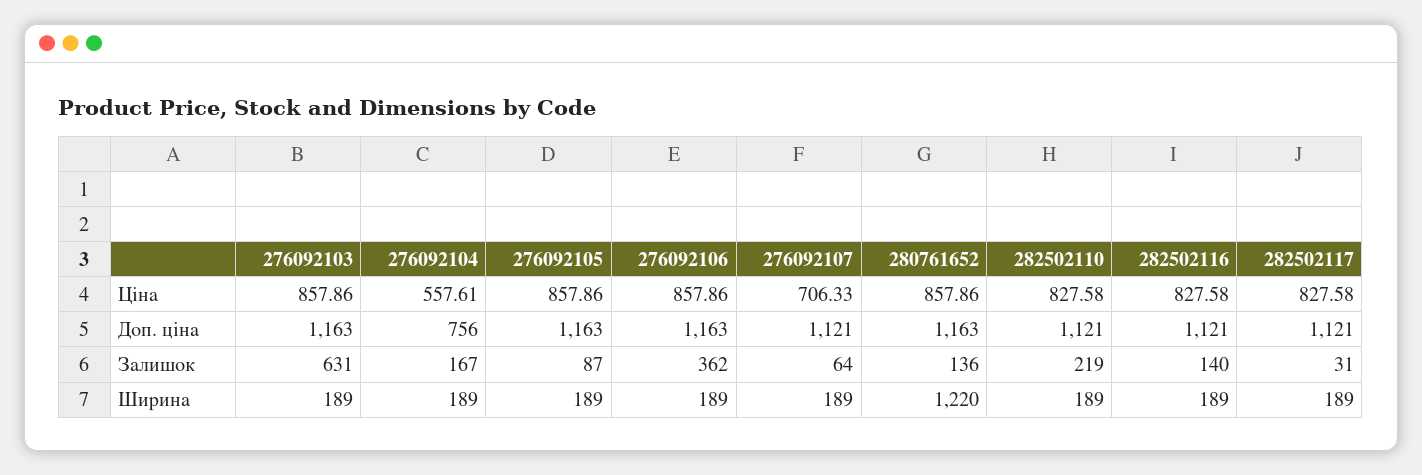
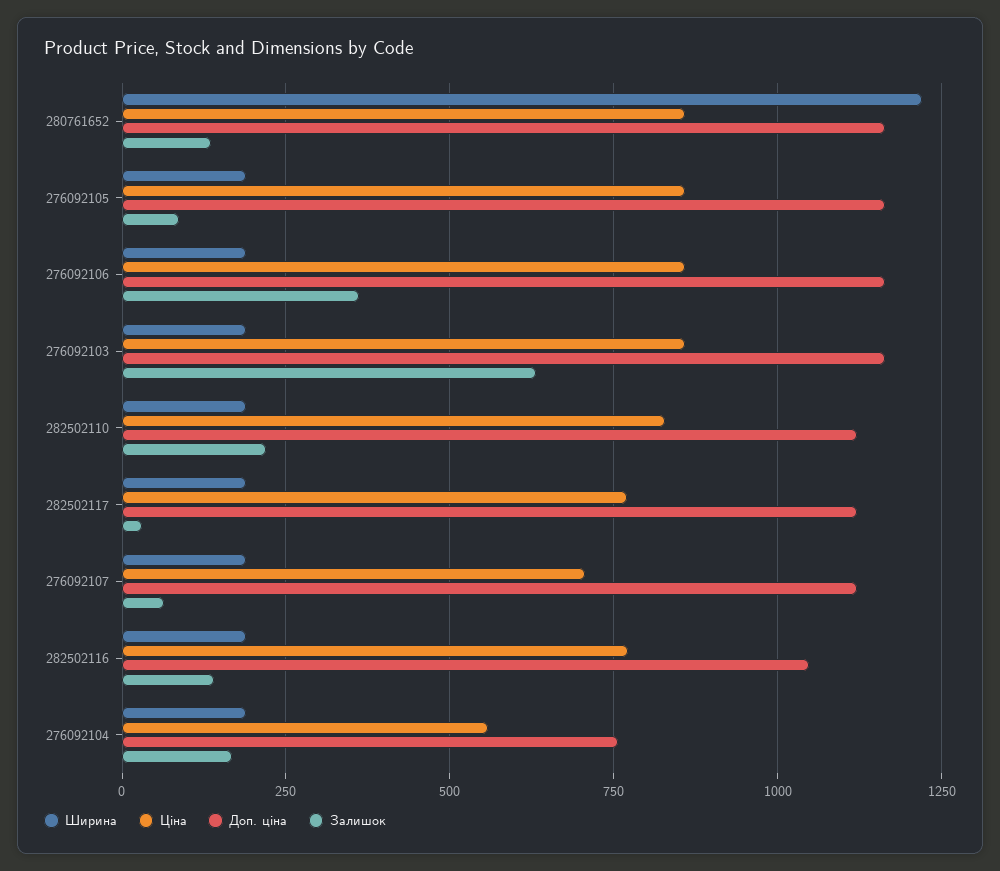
  {
    "Ціна": {
      "276092103": 857.86,
      "276092104": 557.61,
      "276092105": 857.86,
      "276092106": 857.86,
      "276092107": 706.33,
      "280761652": 857.86,
      "282502110": 827.58,
-     "282502116": 827.58,
+     "282502116": 775,
-     "282502117": 827.58
+     "282502117": 775
    },
    "Доп. ціна": {
      "276092103": 1163,
      "276092104": 756,
      "276092105": 1163,
      "276092106": 1163,
      "276092107": 1121,
      "280761652": 1163,
      "282502110": 1121,
-     "282502116": 1121,
+     "282502116": 1050,
      "282502117": 1121
    },
    "Залишок": {
      "276092103": 631,
      "276092104": 167,
      "276092105": 87,
      "276092106": 362,
      "276092107": 64,
      "280761652": 136,
      "282502110": 219,
      "282502116": 140,
      "282502117": 31
    },
    "Ширина": {
      "276092103": 189,
      "276092104": 189,
      "276092105": 189,
      "276092106": 189,
      "276092107": 189,
      "280761652": 1220,
      "282502110": 189,
      "282502116": 189,
      "282502117": 189
    }
  }

